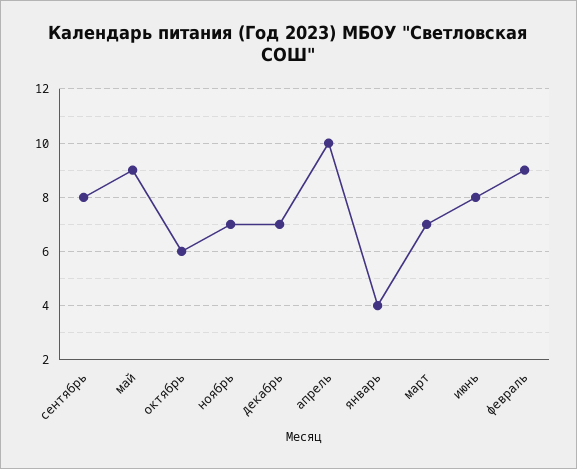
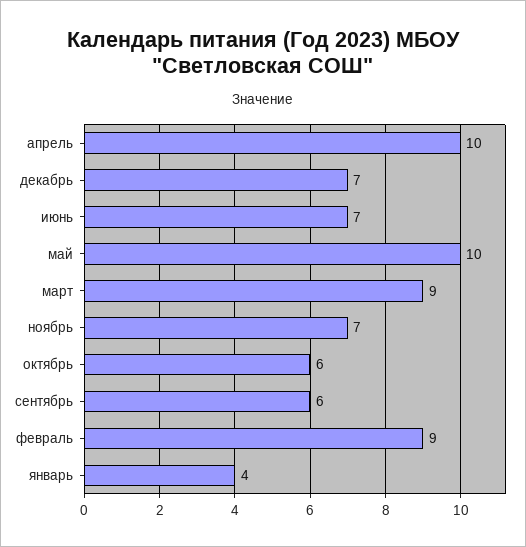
  {
-   "сентябрь": 8,
+   "сентябрь": 6,
-   "май": 9,
+   "май": 10,
    "октябрь": 6,
    "ноябрь": 7,
    "декабрь": 7,
    "апрель": 10,
    "январь": 4,
-   "март": 7,
+   "март": 9,
-   "июнь": 8,
+   "июнь": 7,
    "февраль": 9
  }

